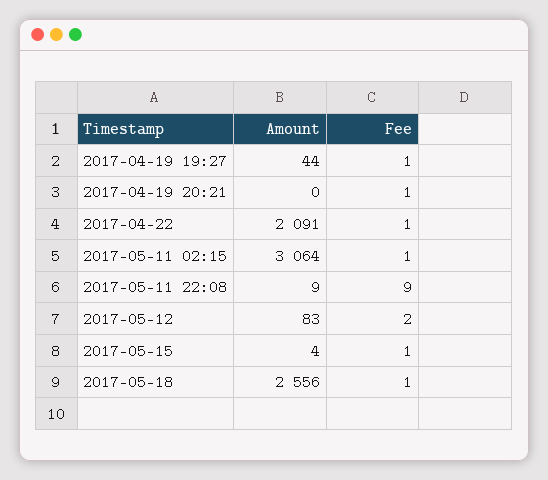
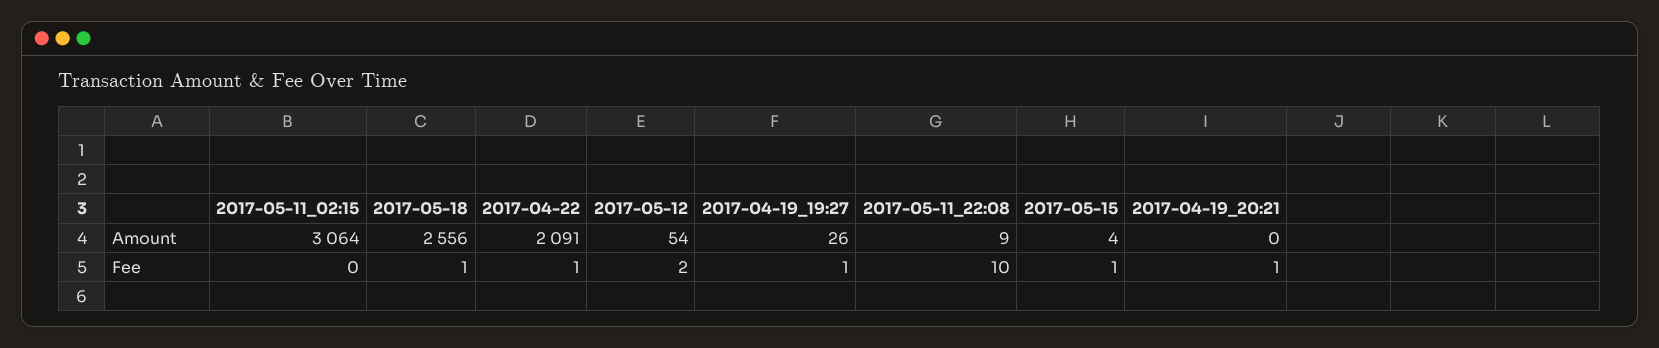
  {
    "Amount": {
-     "2017-04-19 19:27": 44,
+     "2017-04-19 19:27": 26,
      "2017-04-19 20:21": 0,
      "2017-04-22": 2091,
      "2017-05-11 02:15": 3064,
      "2017-05-11 22:08": 9,
-     "2017-05-12": 83,
+     "2017-05-12": 54,
      "2017-05-15": 4,
      "2017-05-18": 2556
    },
    "Fee": {
      "2017-04-19 19:27": 1,
      "2017-04-19 20:21": 1,
      "2017-04-22": 1,
-     "2017-05-11 02:15": 1,
+     "2017-05-11 02:15": 0,
-     "2017-05-11 22:08": 9,
+     "2017-05-11 22:08": 10,
      "2017-05-12": 2,
      "2017-05-15": 1,
      "2017-05-18": 1
    }
  }

